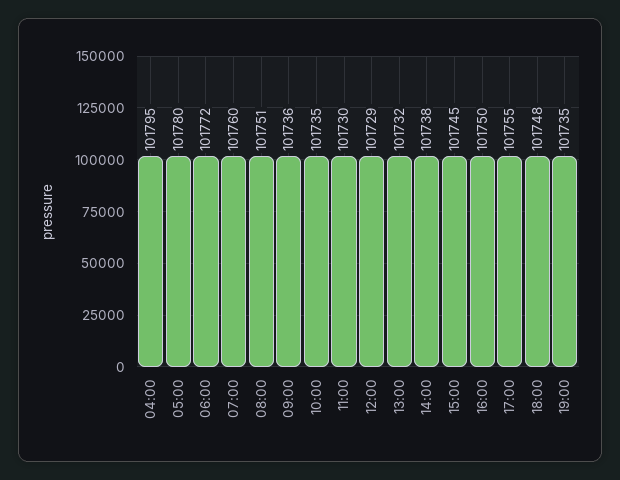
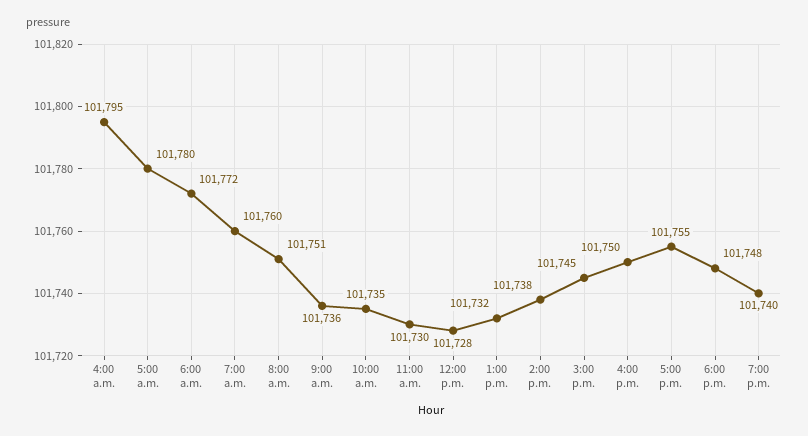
  {
    "04:00": 101795,
    "05:00": 101780,
    "06:00": 101772,
    "07:00": 101760,
    "08:00": 101751,
    "09:00": 101736,
    "10:00": 101735,
    "11:00": 101730,
-   "12:00": 101729,
+   "12:00": 101728,
    "13:00": 101732,
    "14:00": 101738,
    "15:00": 101745,
    "16:00": 101750,
    "17:00": 101755,
    "18:00": 101748,
-   "19:00": 101735
+   "19:00": 101740
  }

